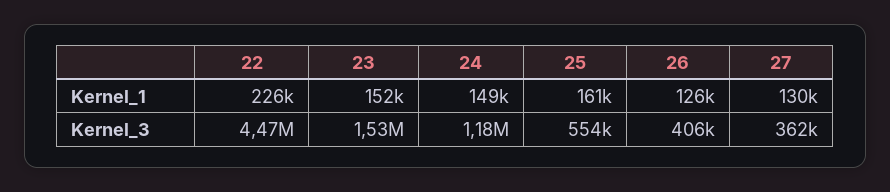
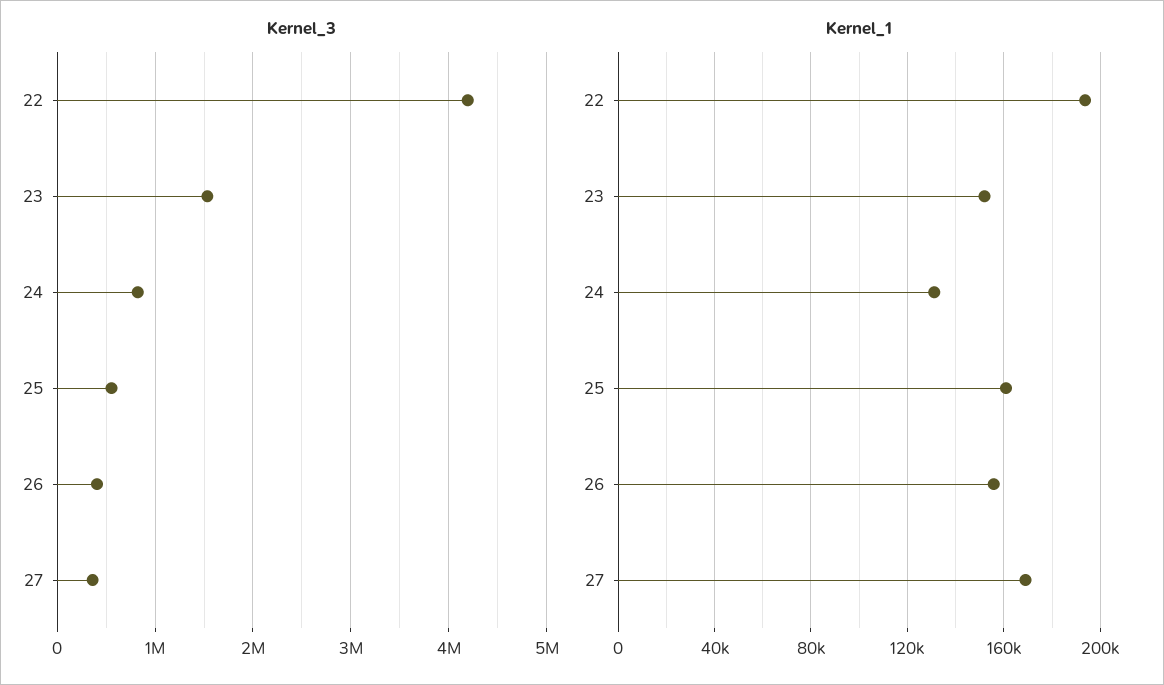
  {
    "Kernel_1": {
-     "22": 226000,
+     "22": 195000,
      "23": 152000,
-     "24": 149000,
+     "24": 130000,
      "25": 161000,
-     "26": 126000,
+     "26": 155000,
-     "27": 130000
+     "27": 170000
    },
    "Kernel_3": {
-     "22": 4470000,
+     "22": 4200000,
      "23": 1530000,
-     "24": 1180000,
+     "24": 800000,
      "25": 554000,
      "26": 406000,
      "27": 362000
    }
  }

